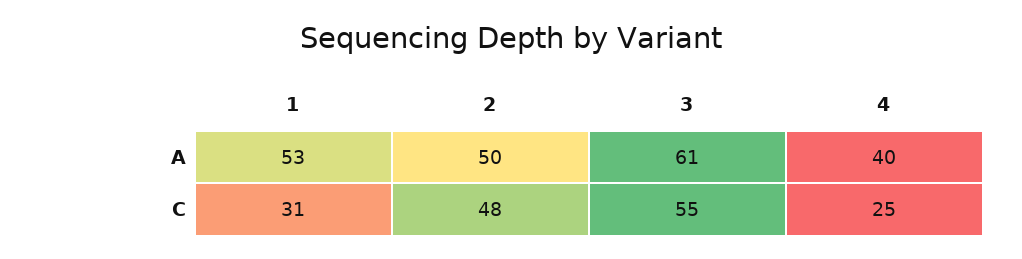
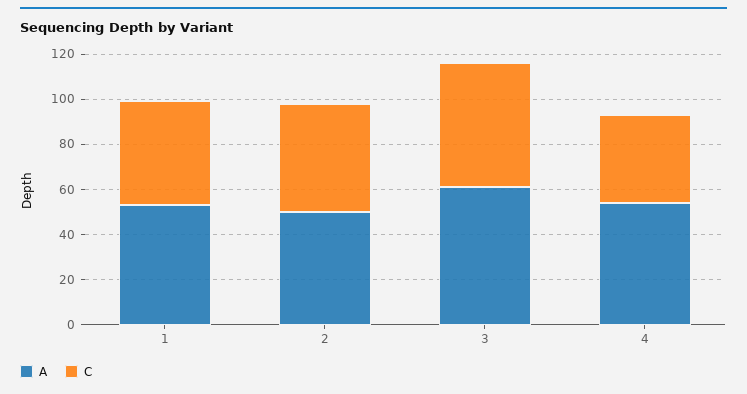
  {
    "A": {
      "1": 53,
      "2": 50,
      "3": 61,
-     "4": 40
+     "4": 55
    },
    "C": {
-     "1": 31,
+     "1": 45,
      "2": 48,
      "3": 55,
-     "4": 25
+     "4": 40
    }
  }

